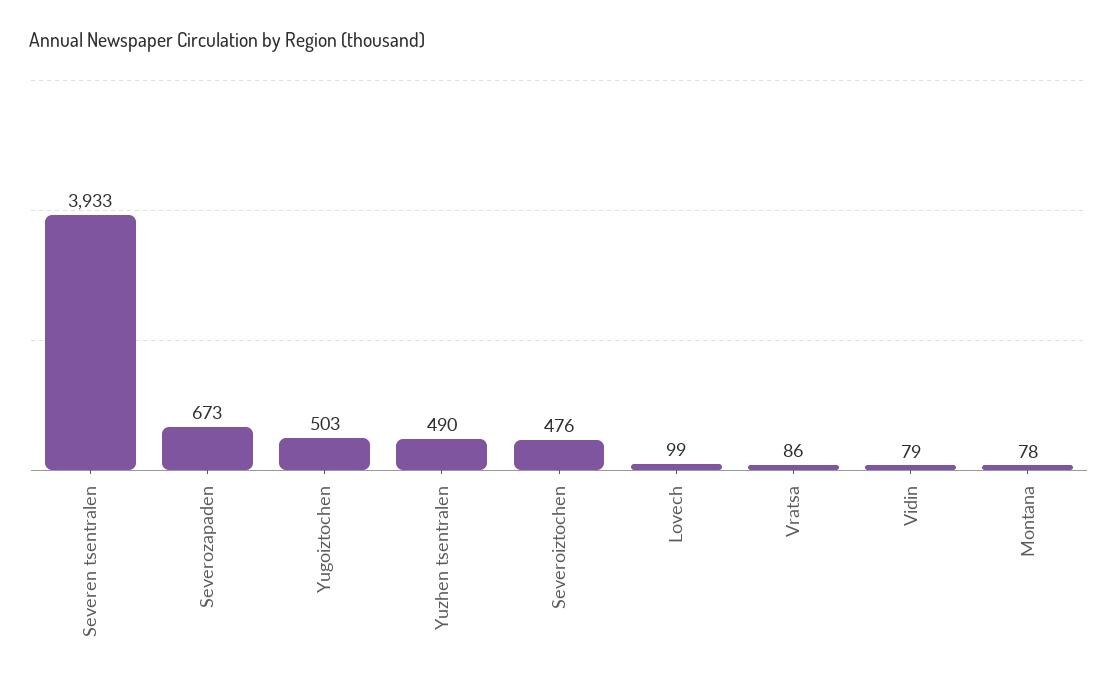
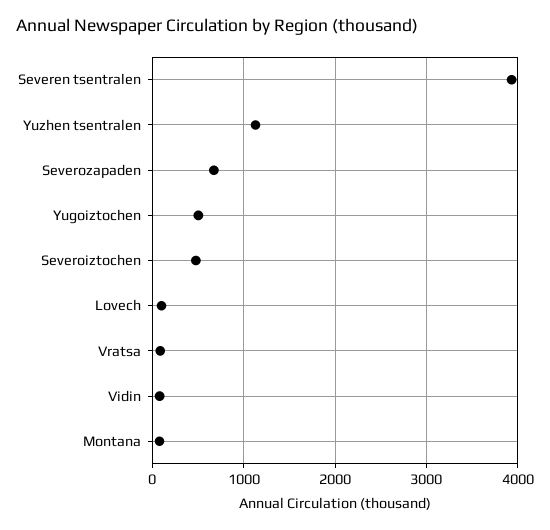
  {
    "Severen tsentralen": 3933,
    "Severozapaden": 673,
    "Yugoiztochen": 503,
-   "Yuzhen tsentralen": 490,
+   "Yuzhen tsentralen": 1100,
    "Severoiztochen": 476,
    "Lovech": 99,
    "Vratsa": 86,
    "Vidin": 79,
    "Montana": 78
  }

